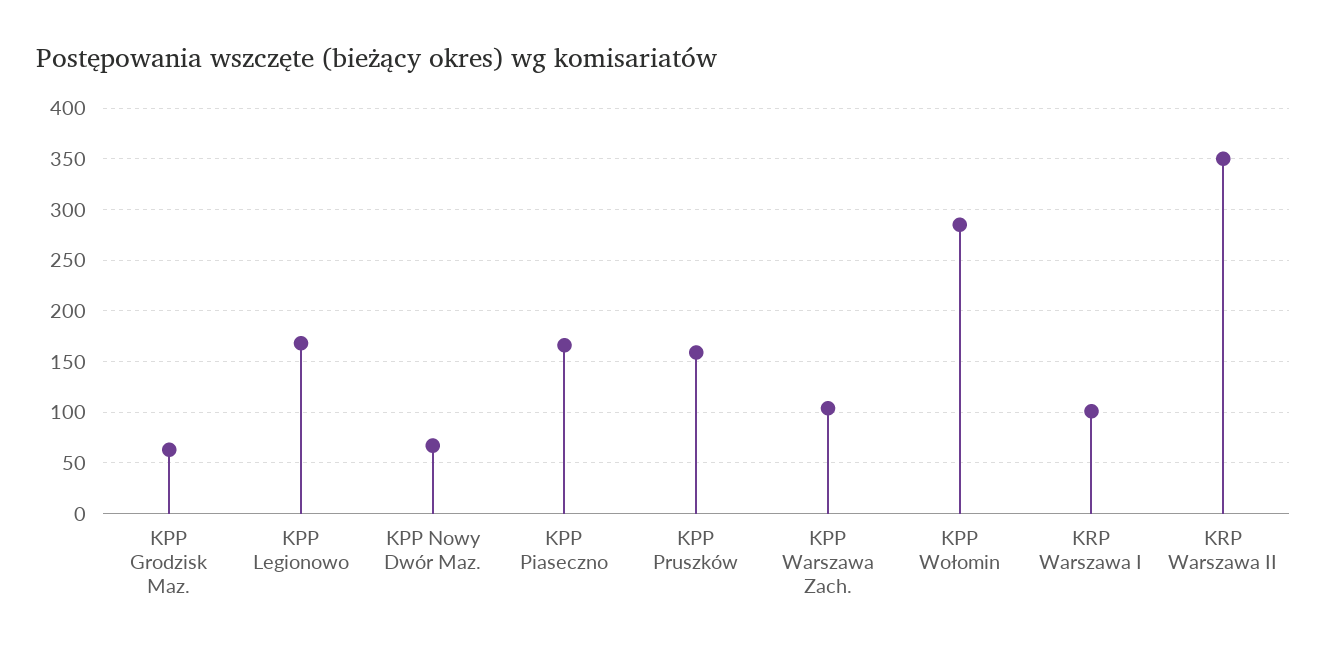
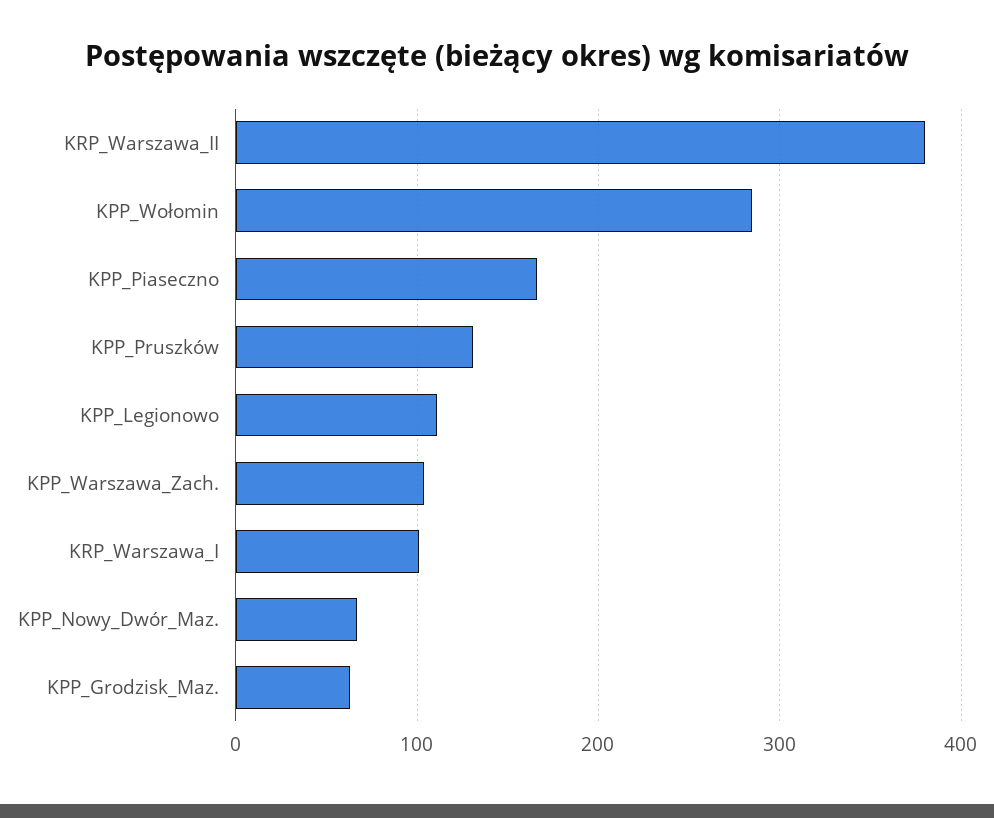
  {
    "KPP Grodzisk Maz.": 60,
-   "KPP Legionowo": 170,
+   "KPP Legionowo": 110,
    "KPP Nowy Dwór Maz.": 70,
    "KPP Piaseczno": 170,
-   "KPP Pruszków": 160,
+   "KPP Pruszków": 130,
    "KPP Warszawa Zach.": 100,
    "KPP Wołomin": 290,
    "KRP Warszawa I": 100,
-   "KRP Warszawa II": 350
+   "KRP Warszawa II": 380
  }

